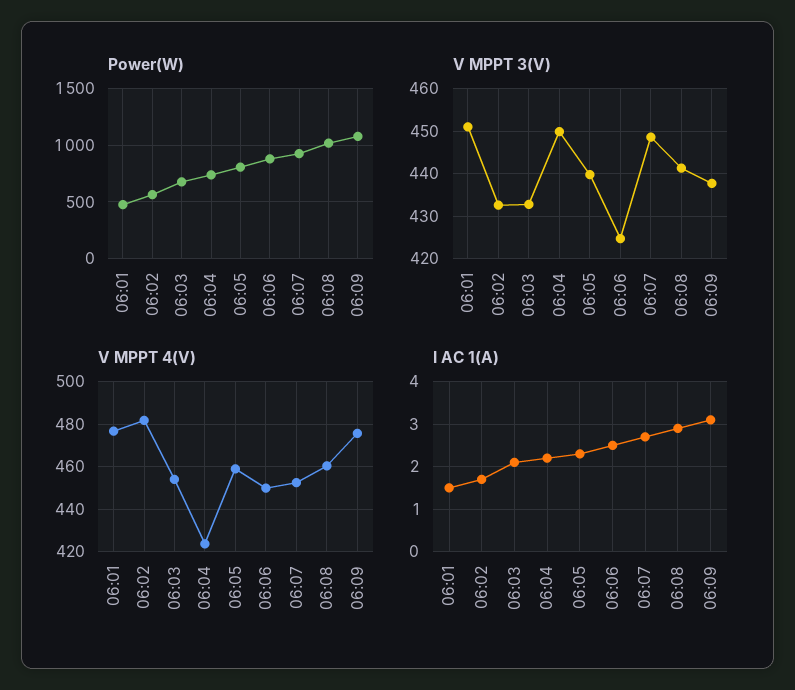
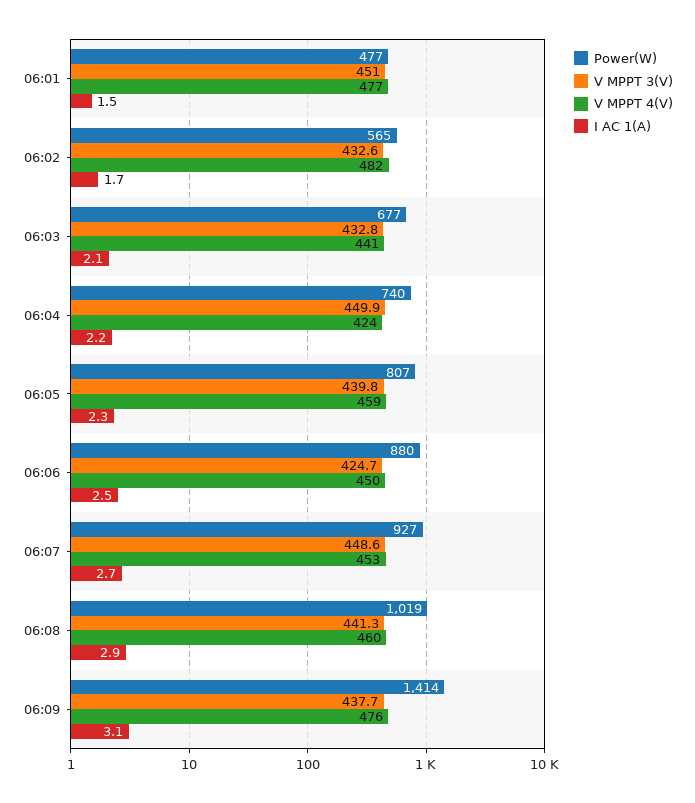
  {
    "Power(W)": {
      "06:01": 477,
      "06:02": 565,
      "06:03": 677,
      "06:04": 740,
      "06:05": 807,
      "06:06": 880,
      "06:07": 927,
      "06:08": 1019,
-     "06:09": 1100
+     "06:09": 1414
    },
    "V MPPT 3(V)": {
      "06:01": 451,
      "06:02": 432.6,
      "06:03": 432.8,
      "06:04": 449.9,
      "06:05": 439.8,
      "06:06": 424.7,
      "06:07": 448.6,
      "06:08": 441.3,
      "06:09": 437.7
    },
    "V MPPT 4(V)": {
      "06:01": 477,
      "06:02": 482,
-     "06:03": 455,
+     "06:03": 441,
      "06:04": 424,
      "06:05": 459,
      "06:06": 450,
      "06:07": 453,
      "06:08": 460,
      "06:09": 476
    },
    "I AC 1(A)": {
      "06:01": 1.5,
      "06:02": 1.7,
      "06:03": 2.1,
      "06:04": 2.2,
      "06:05": 2.3,
      "06:06": 2.5,
      "06:07": 2.7,
      "06:08": 2.9,
      "06:09": 3.1
    }
  }

